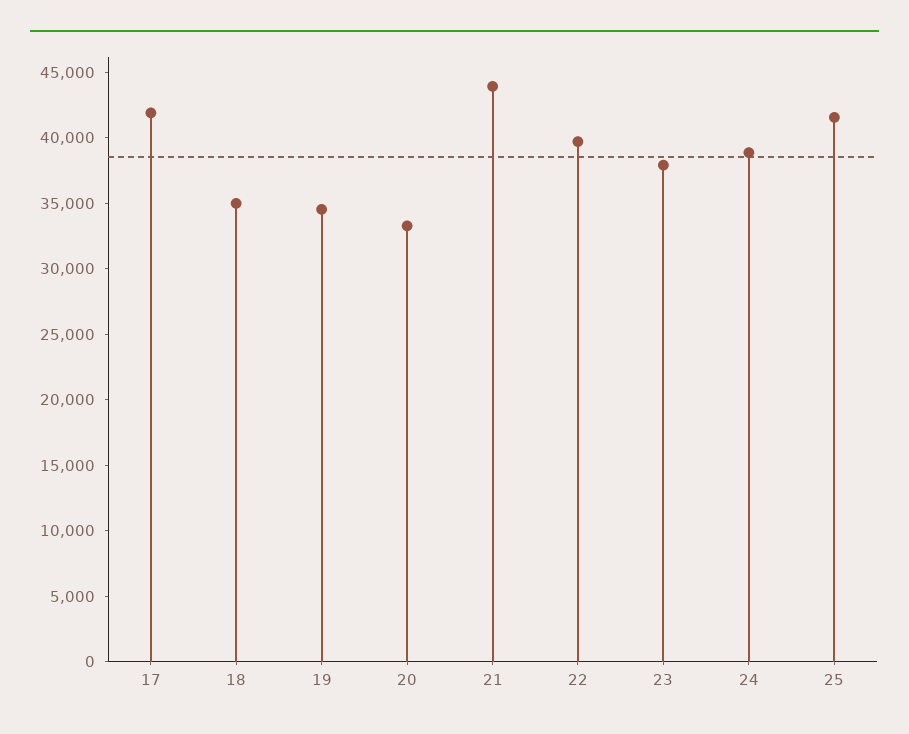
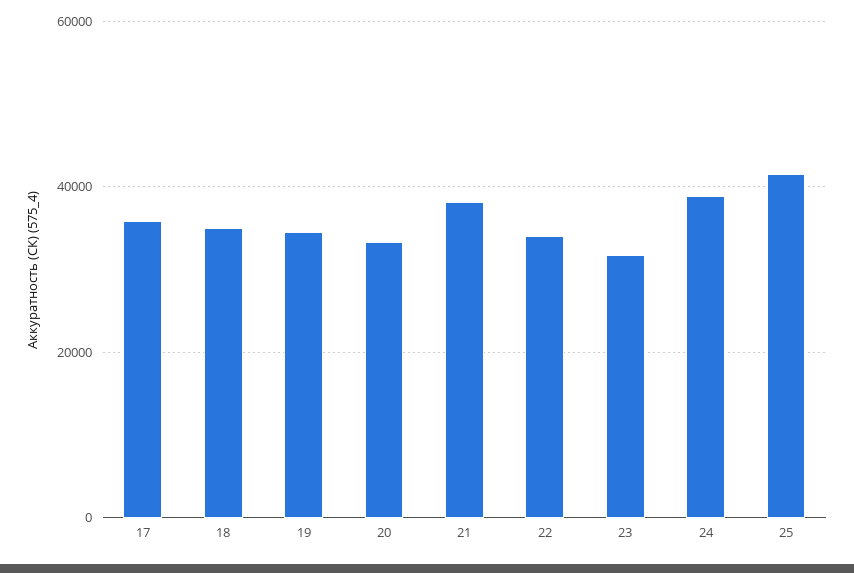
  {
-   "17": 42000,
+   "17": 36000,
    "18": 35000,
    "19": 35000,
    "20": 33000,
-   "21": 44000,
+   "21": 38000,
-   "22": 40000,
+   "22": 34000,
-   "23": 38000,
+   "23": 32000,
    "24": 39000,
    "25": 42000
  }

